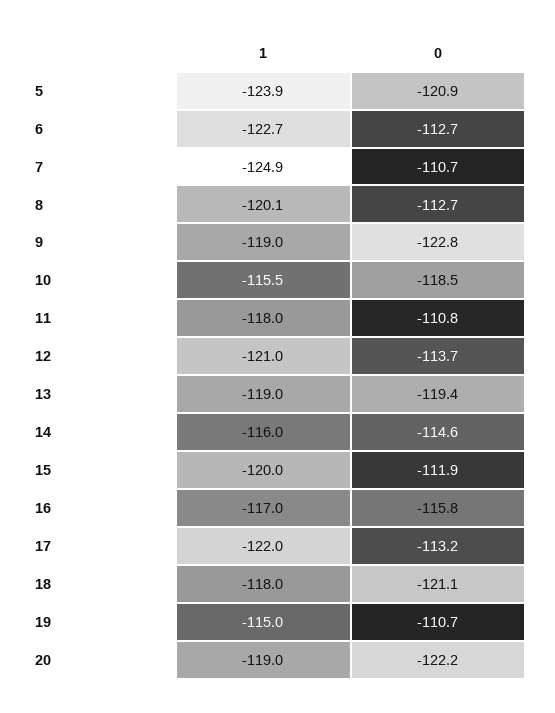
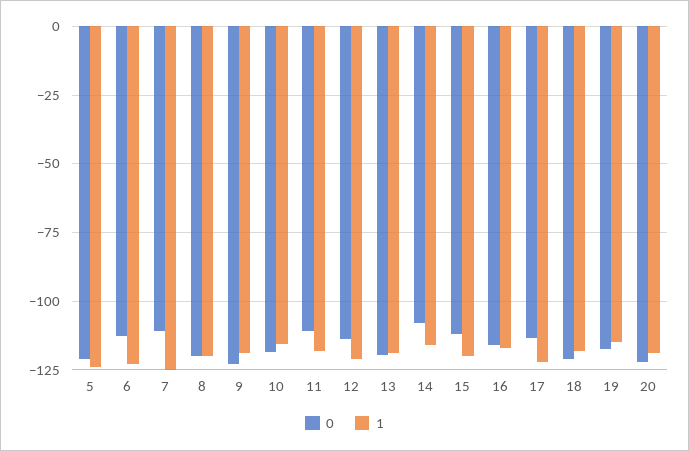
  {
    "1": {
      "5": -123.9,
      "6": -122.7,
      "7": -124.9,
      "8": -120.1,
      "9": -119,
      "10": -115.5,
      "11": -118,
      "12": -121,
      "13": -119,
      "14": -116,
      "15": -120,
      "16": -117,
      "17": -122,
      "18": -118,
      "19": -115,
      "20": -119
    },
    "0": {
      "5": -120.9,
      "6": -112.7,
      "7": -110.7,
-     "8": -112.7,
+     "8": -120,
      "9": -122.8,
      "10": -118.5,
      "11": -110.8,
      "12": -113.7,
      "13": -119.4,
-     "14": -114.6,
+     "14": -107.5,
      "15": -111.9,
      "16": -115.8,
      "17": -113.2,
      "18": -121.1,
-     "19": -110.7,
+     "19": -117.5,
      "20": -122.2
    }
  }

